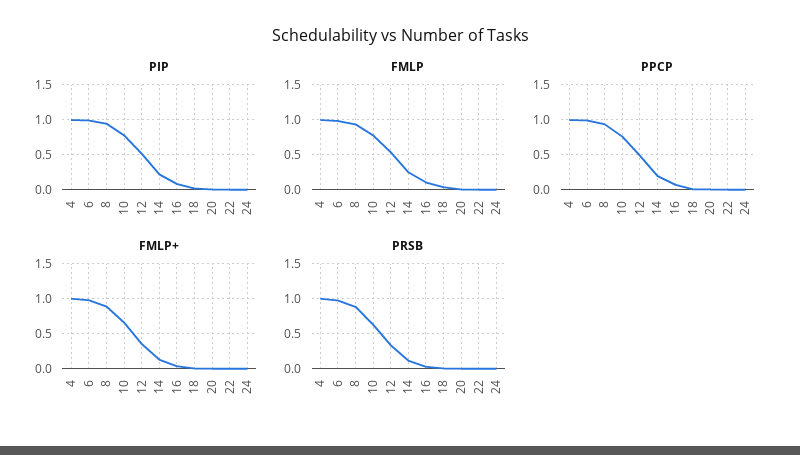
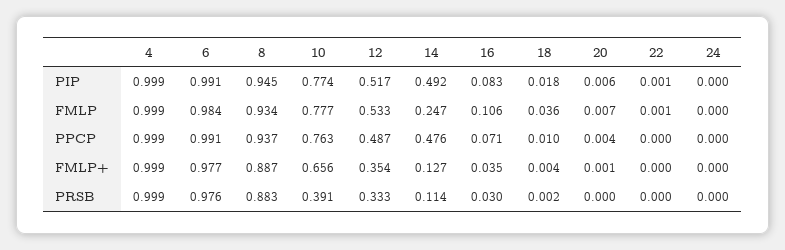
  {
    "PIP": {
      "4": 0.999,
      "6": 0.991,
      "8": 0.945,
      "10": 0.774,
      "12": 0.517,
-     "14": 0.2,
+     "14": 0.492,
      "16": 0.083,
      "18": 0.018,
      "20": 0.006,
      "22": 0.001,
      "24": 0
    },
    "FMLP": {
      "4": 0.999,
      "6": 0.984,
      "8": 0.934,
      "10": 0.777,
      "12": 0.533,
      "14": 0.247,
      "16": 0.106,
      "18": 0.036,
      "20": 0.007,
      "22": 0.001,
      "24": 0
    },
    "PPCP": {
      "4": 0.999,
      "6": 0.991,
      "8": 0.937,
      "10": 0.763,
      "12": 0.487,
-     "14": 0.2,
+     "14": 0.476,
      "16": 0.071,
      "18": 0.01,
      "20": 0.004,
      "22": 0,
      "24": 0
    },
    "FMLP+": {
      "4": 0.999,
      "6": 0.977,
      "8": 0.887,
      "10": 0.656,
      "12": 0.354,
      "14": 0.127,
      "16": 0.035,
      "18": 0.004,
      "20": 0.001,
      "22": 0,
      "24": 0
    },
    "PRSB": {
      "4": 0.999,
      "6": 0.976,
      "8": 0.883,
-     "10": 0.6,
+     "10": 0.391,
      "12": 0.333,
      "14": 0.114,
      "16": 0.03,
      "18": 0.002,
      "20": 0,
      "22": 0,
      "24": 0
    }
  }

